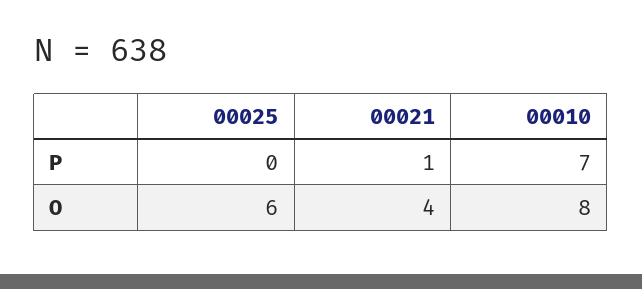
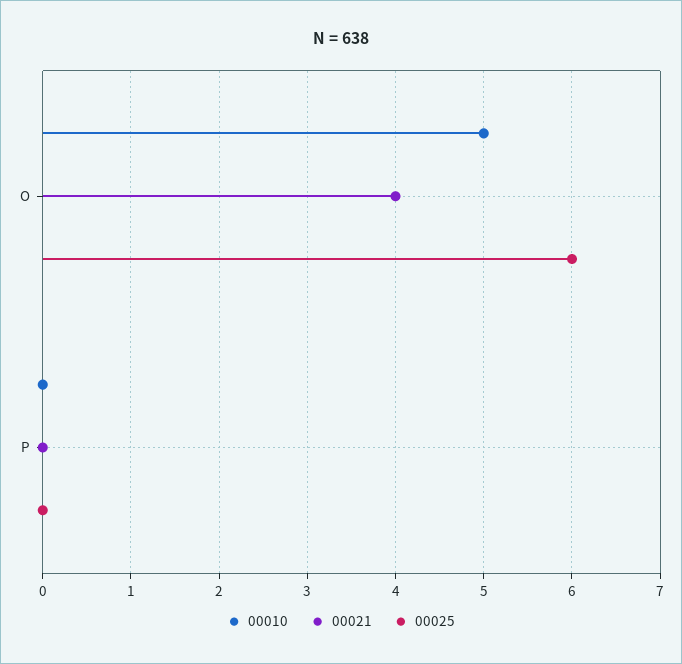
  {
    "00025": {
      "P": 0,
      "O": 6
    },
    "00021": {
-     "P": 1,
+     "P": 0,
      "O": 4
    },
    "00010": {
-     "P": 7,
+     "P": 0,
-     "O": 8
+     "O": 5
    }
  }

